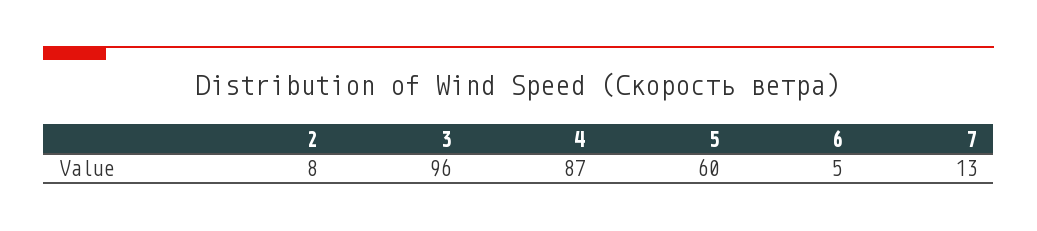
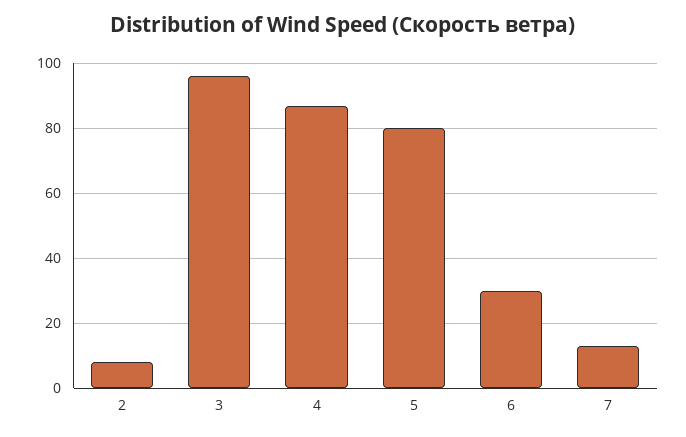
  {
    "2": 8,
    "3": 96,
    "4": 87,
-   "5": 60,
+   "5": 80,
-   "6": 5,
+   "6": 30,
    "7": 13
  }

